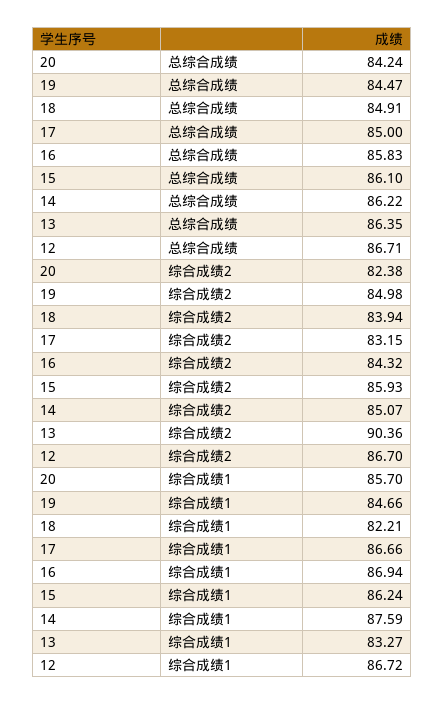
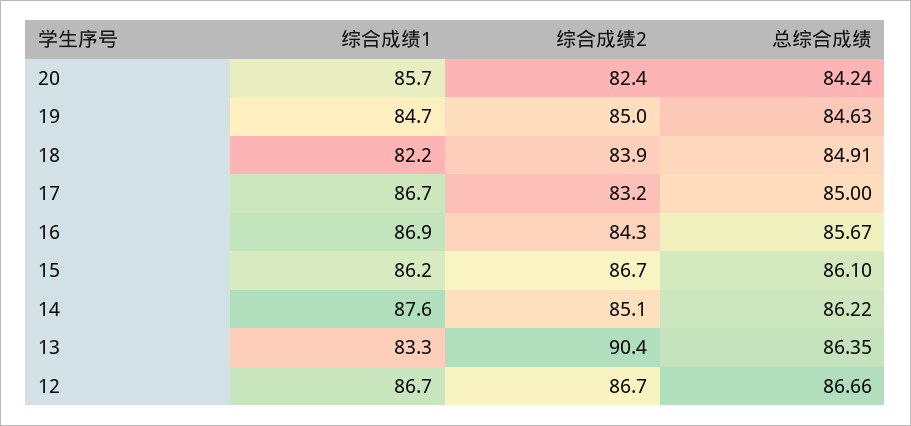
  {
    "20": {
      "总综合成绩": 84.24,
      "综合成绩2": 82.38,
      "综合成绩1": 85.7
    },
    "19": {
-     "总综合成绩": 84.47,
+     "总综合成绩": 84.63,
      "综合成绩2": 84.98,
      "综合成绩1": 84.66
    },
    "18": {
      "总综合成绩": 84.91,
      "综合成绩2": 83.94,
      "综合成绩1": 82.21
    },
    "17": {
      "总综合成绩": 85,
      "综合成绩2": 83.15,
      "综合成绩1": 86.66
    },
    "16": {
-     "总综合成绩": 85.83,
+     "总综合成绩": 85.67,
      "综合成绩2": 84.32,
      "综合成绩1": 86.94
    },
    "15": {
      "总综合成绩": 86.1,
-     "综合成绩2": 85.93,
+     "综合成绩2": 86.7,
      "综合成绩1": 86.24
    },
    "14": {
      "总综合成绩": 86.22,
      "综合成绩2": 85.07,
      "综合成绩1": 87.59
    },
    "13": {
      "总综合成绩": 86.35,
      "综合成绩2": 90.36,
      "综合成绩1": 83.27
    },
    "12": {
-     "总综合成绩": 86.71,
+     "总综合成绩": 86.66,
      "综合成绩2": 86.7,
      "综合成绩1": 86.72
    }
  }

